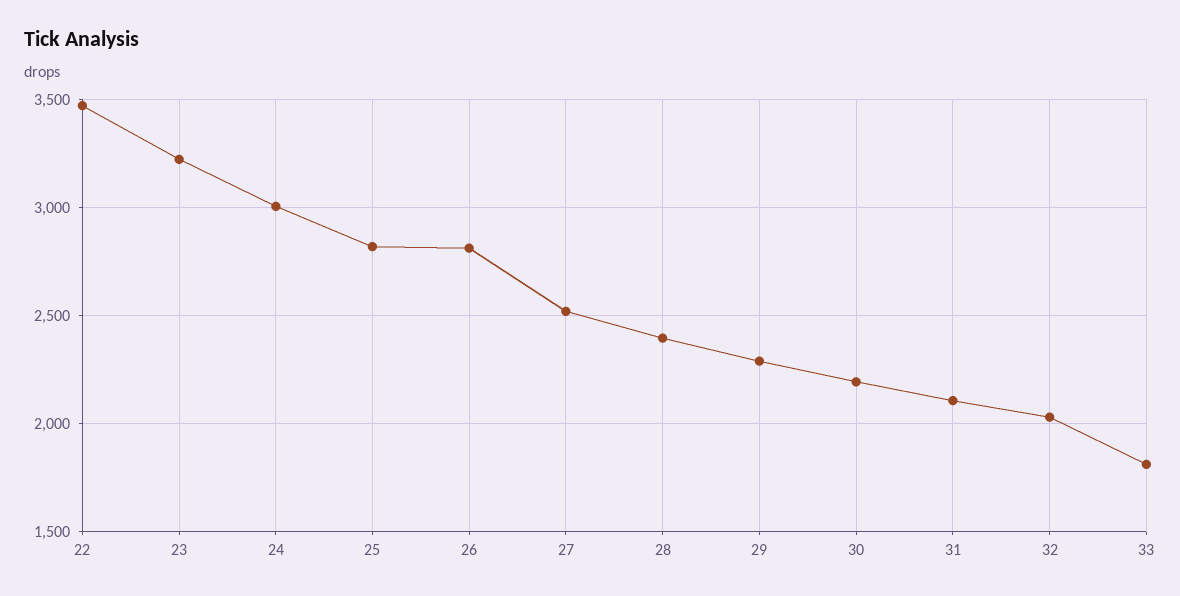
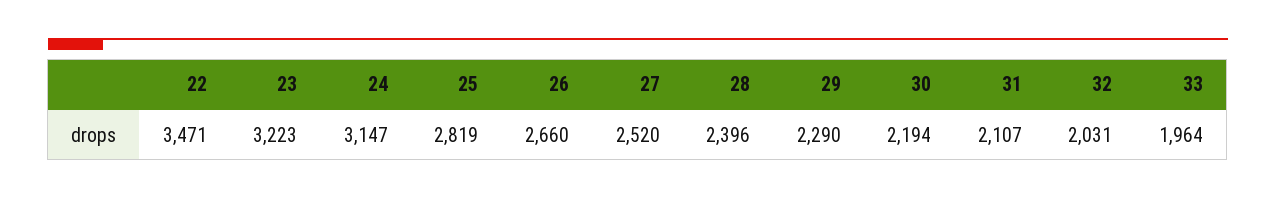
  {
    "22": 3471,
    "23": 3223,
-   "24": 3000,
+   "24": 3147,
    "25": 2819,
-   "26": 2800,
+   "26": 2660,
    "27": 2520,
    "28": 2396,
    "29": 2290,
    "30": 2194,
    "31": 2107,
    "32": 2031,
-   "33": 1800
+   "33": 1964
  }

